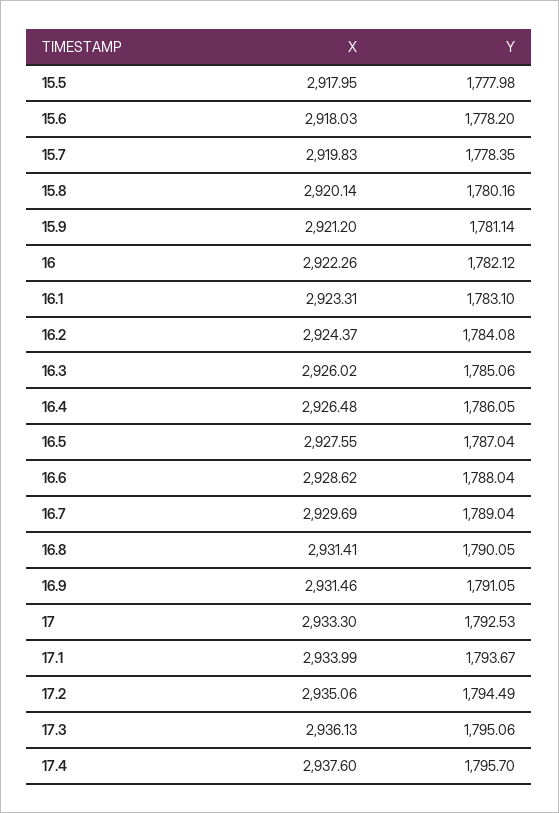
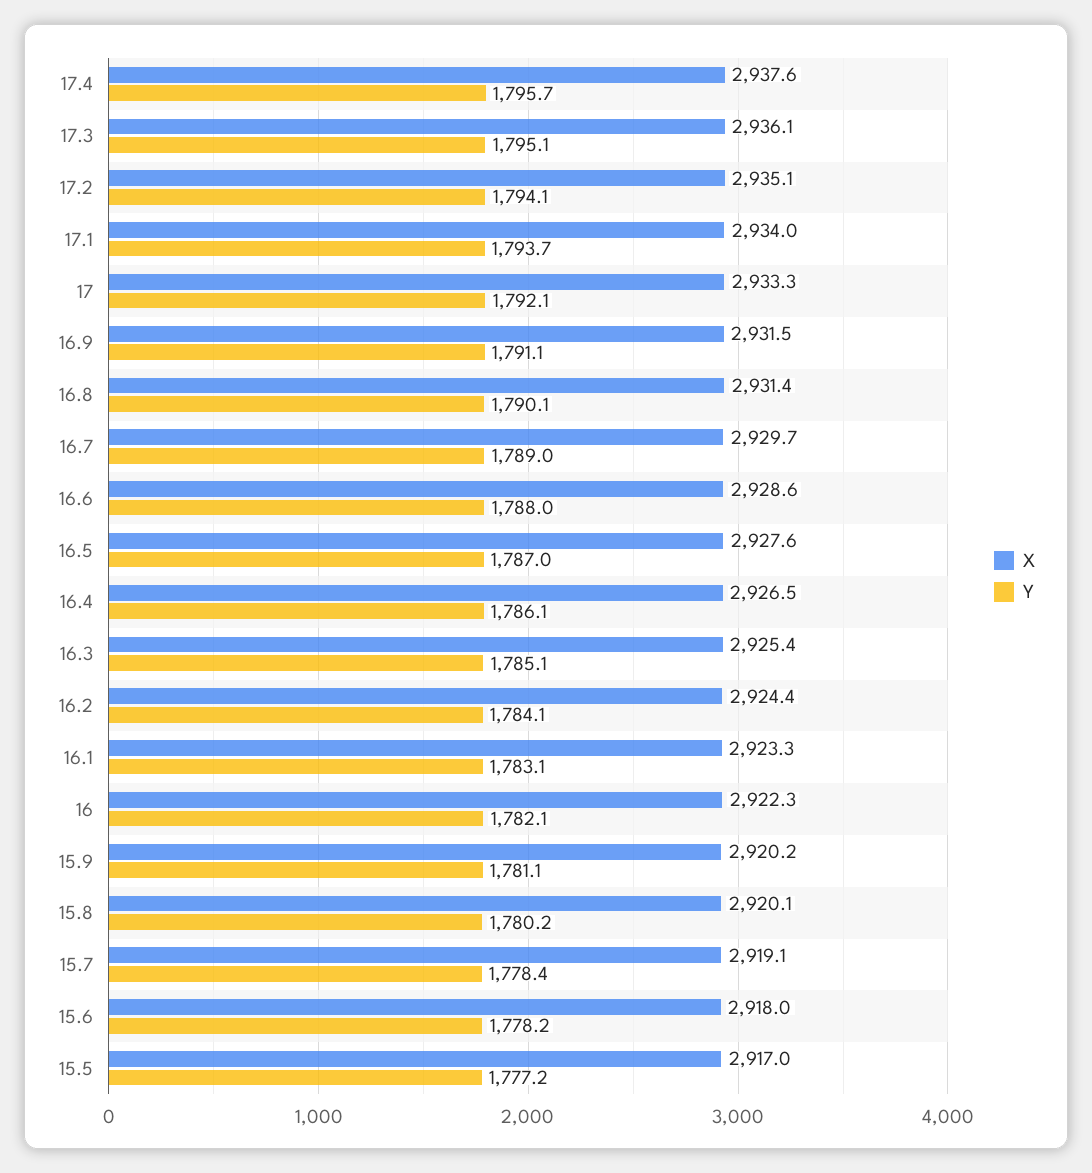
  {
    "X": {
-     "15.5": 2917.95,
+     "15.5": 2917,
      "15.6": 2918.03,
-     "15.7": 2919.83,
+     "15.7": 2919.1,
      "15.8": 2920.14,
-     "15.9": 2921.2,
+     "15.9": 2920.2,
      "16": 2922.26,
      "16.1": 2923.31,
      "16.2": 2924.37,
-     "16.3": 2926.02,
+     "16.3": 2925.4,
      "16.4": 2926.48,
      "16.5": 2927.55,
      "16.6": 2928.62,
      "16.7": 2929.69,
      "16.8": 2931.41,
      "16.9": 2931.46,
      "17": 2933.3,
      "17.1": 2933.99,
      "17.2": 2935.06,
      "17.3": 2936.13,
      "17.4": 2937.6
    },
    "Y": {
-     "15.5": 1777.98,
+     "15.5": 1777.2,
      "15.6": 1778.2,
      "15.7": 1778.35,
      "15.8": 1780.16,
      "15.9": 1781.14,
      "16": 1782.12,
      "16.1": 1783.1,
      "16.2": 1784.08,
      "16.3": 1785.06,
      "16.4": 1786.05,
      "16.5": 1787.04,
      "16.6": 1788.04,
      "16.7": 1789.04,
      "16.8": 1790.05,
      "16.9": 1791.05,
-     "17": 1792.53,
+     "17": 1792.1,
      "17.1": 1793.67,
-     "17.2": 1794.49,
+     "17.2": 1794.1,
      "17.3": 1795.06,
      "17.4": 1795.7
    }
  }

